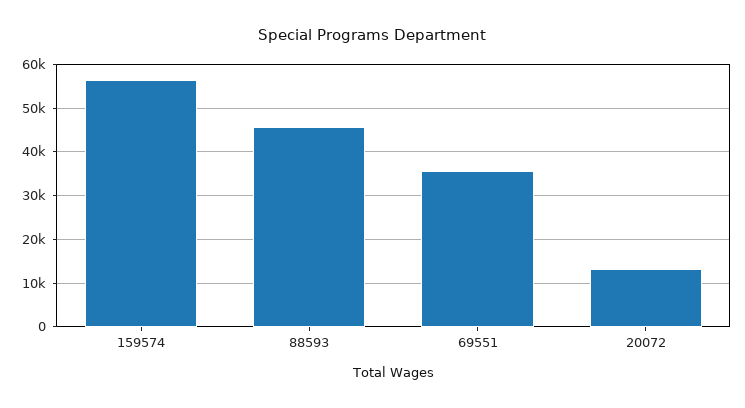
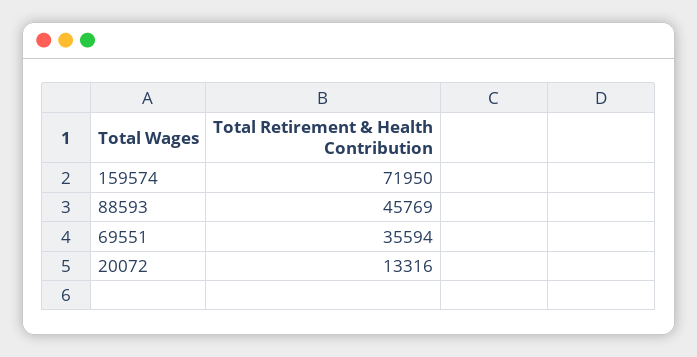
  {
-   "159574": 56000,
+   "159574": 71950,
    "88593": 45769,
    "69551": 35594,
    "20072": 13316
  }

